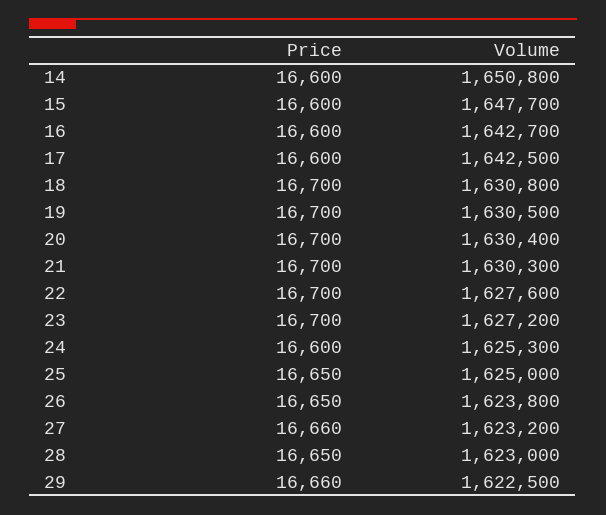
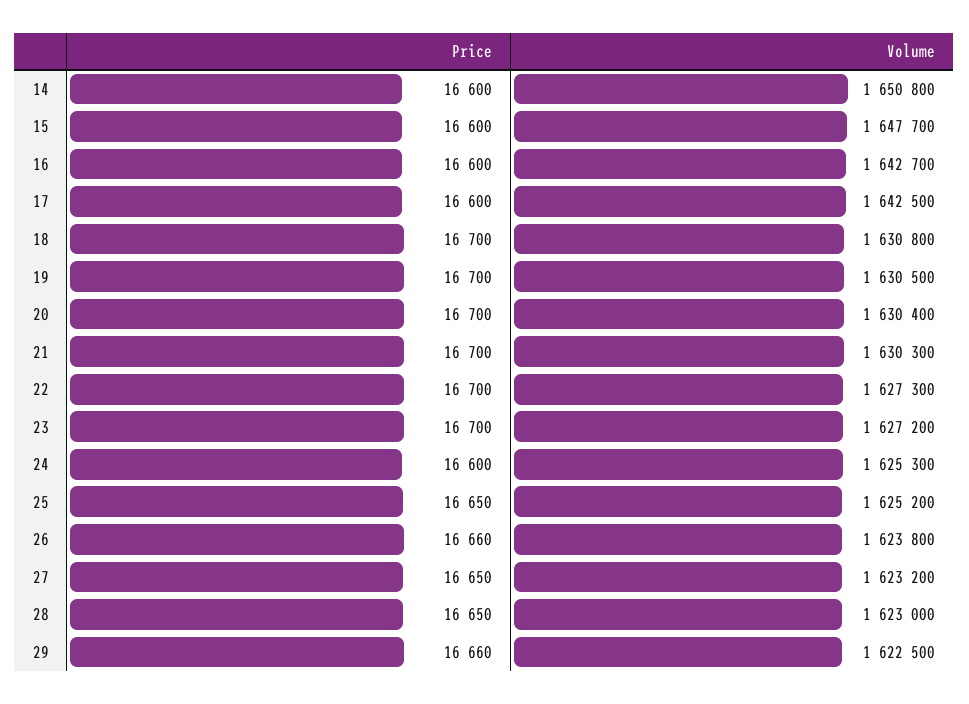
  {
    "Price": {
      "14": 16600,
      "15": 16600,
      "16": 16600,
      "17": 16600,
      "18": 16700,
      "19": 16700,
      "20": 16700,
      "21": 16700,
      "22": 16700,
      "23": 16700,
      "24": 16600,
      "25": 16650,
-     "26": 16650,
+     "26": 16660,
-     "27": 16660,
+     "27": 16650,
      "28": 16650,
      "29": 16660
    },
    "Volume": {
      "14": 1650800,
      "15": 1647700,
      "16": 1642700,
      "17": 1642500,
      "18": 1630800,
      "19": 1630500,
      "20": 1630400,
      "21": 1630300,
-     "22": 1627600,
+     "22": 1627300,
      "23": 1627200,
      "24": 1625300,
-     "25": 1625000,
+     "25": 1625200,
      "26": 1623800,
      "27": 1623200,
      "28": 1623000,
      "29": 1622500
    }
  }

